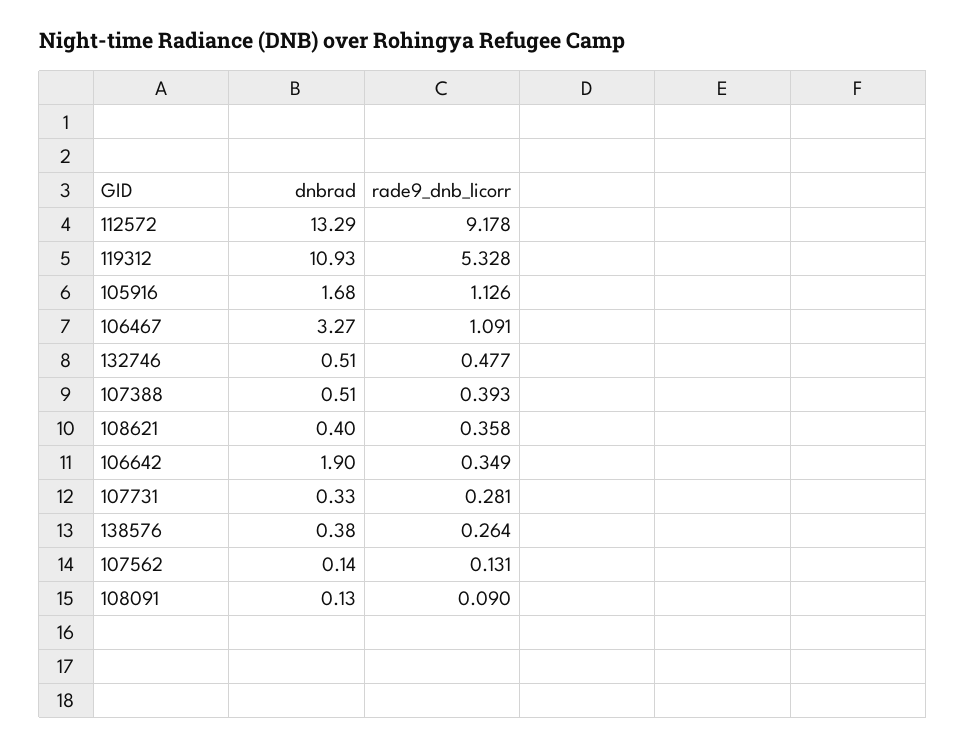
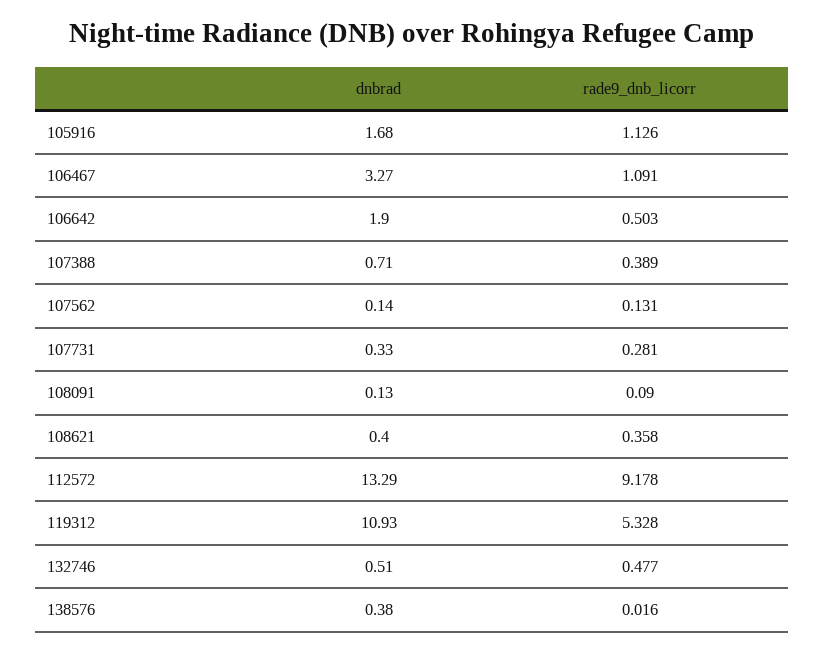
  {
    "dnbrad": {
      "112572": 13.29,
      "119312": 10.93,
      "105916": 1.68,
      "106467": 3.27,
      "132746": 0.51,
-     "107388": 0.51,
+     "107388": 0.71,
      "108621": 0.4,
      "106642": 1.9,
      "107731": 0.33,
      "138576": 0.38,
      "107562": 0.14,
      "108091": 0.13
    },
    "rade9_dnb_licorr": {
      "112572": 9.178,
      "119312": 5.328,
      "105916": 1.126,
      "106467": 1.091,
      "132746": 0.477,
-     "107388": 0.393,
+     "107388": 0.389,
      "108621": 0.358,
-     "106642": 0.349,
+     "106642": 0.503,
      "107731": 0.281,
-     "138576": 0.264,
+     "138576": 0.016,
      "107562": 0.131,
      "108091": 0.09
    }
  }

